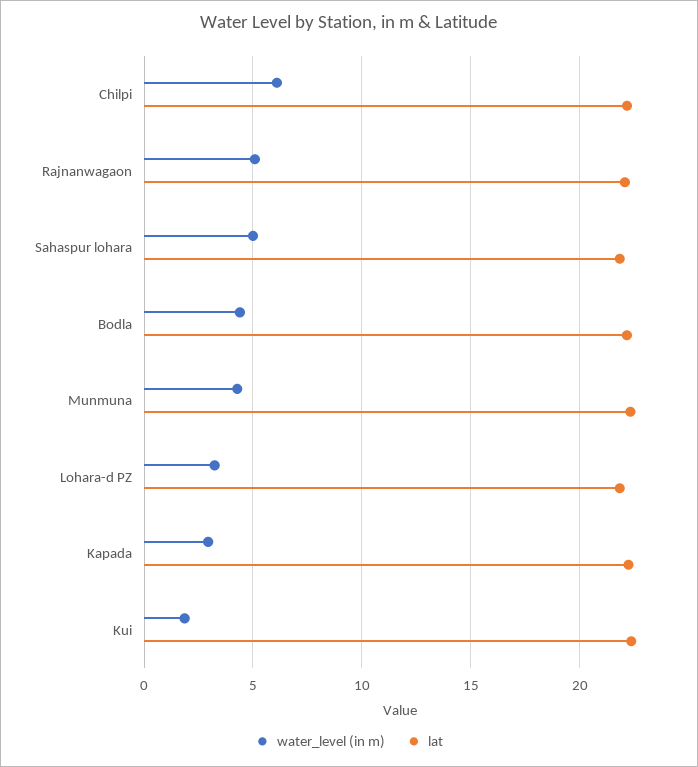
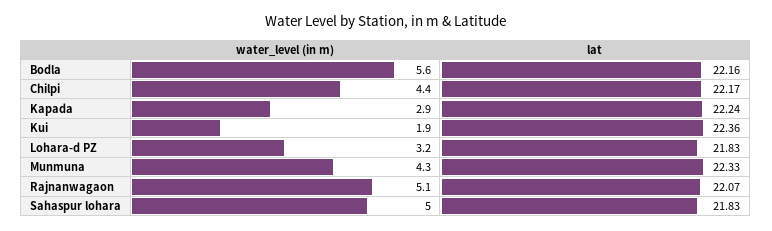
  {
    "water_level (in m)": {
-     "Chilpi": 6,
+     "Chilpi": 4.4,
      "Rajnanwagaon": 5.1,
      "Sahaspur lohara": 5,
-     "Bodla": 4.5,
+     "Bodla": 5.6,
      "Munmuna": 4.3,
      "Lohara-d PZ": 3.2,
      "Kapada": 2.9,
      "Kui": 1.9
    },
    "lat": {
      "Chilpi": 22.17,
      "Rajnanwagaon": 22.07,
      "Sahaspur lohara": 21.83,
      "Bodla": 22.16,
      "Munmuna": 22.33,
      "Lohara-d PZ": 21.83,
      "Kapada": 22.24,
      "Kui": 22.36
    }
  }

